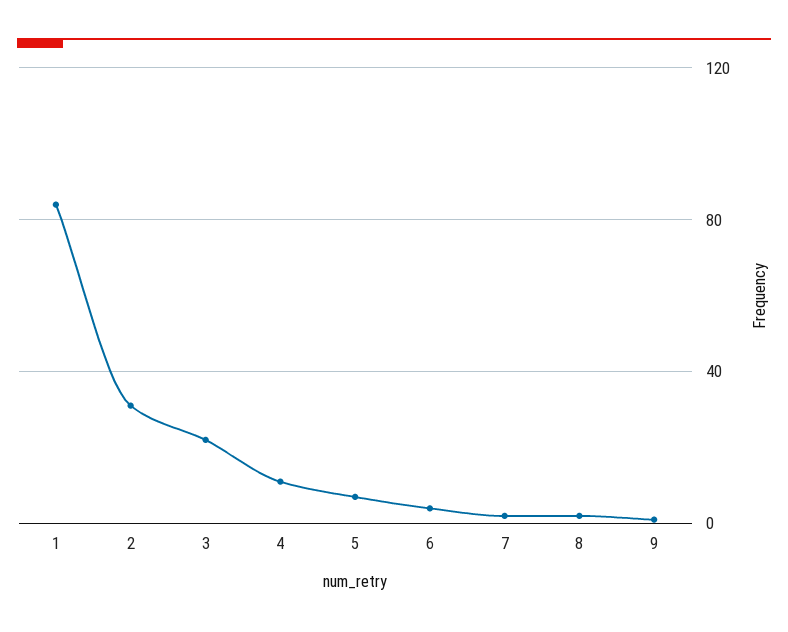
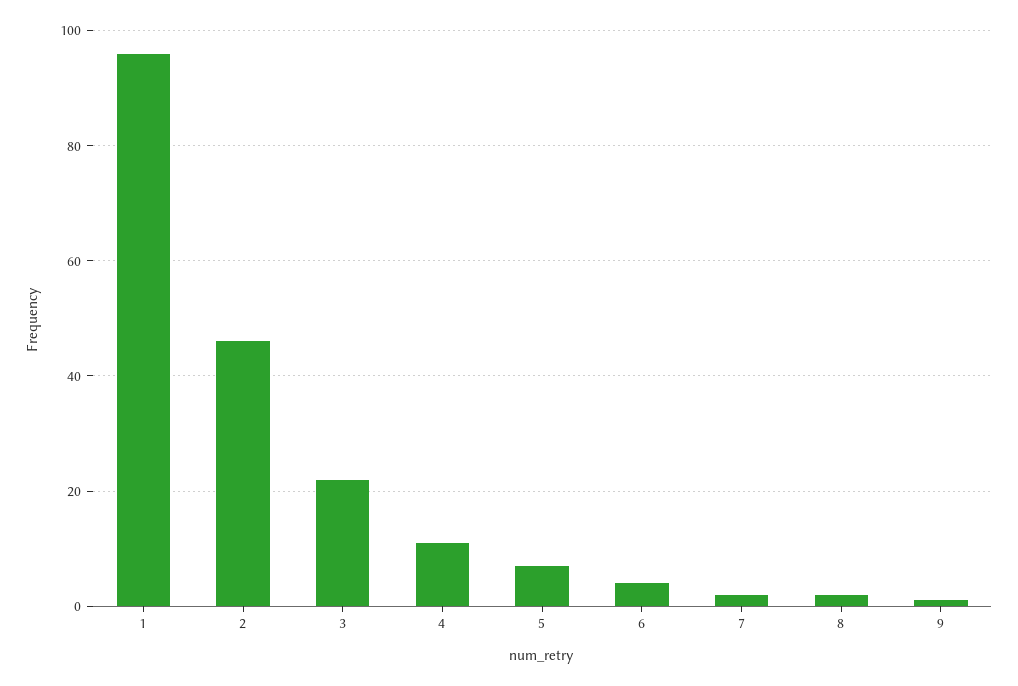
  {
-   "1": 85,
+   "1": 95,
-   "2": 30,
+   "2": 45,
    "3": 20,
    "4": 10,
    "5": 5,
    "6": 5,
    "7": 0,
    "8": 0,
    "9": 0
  }

